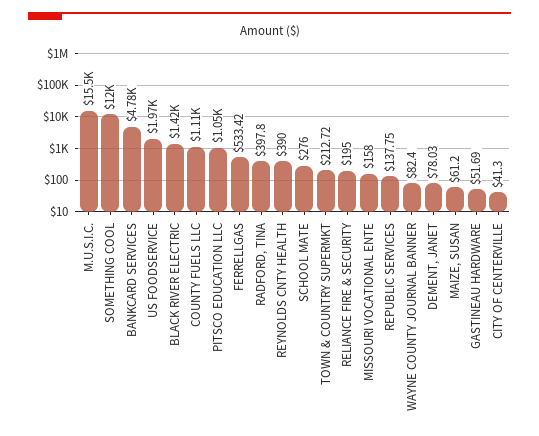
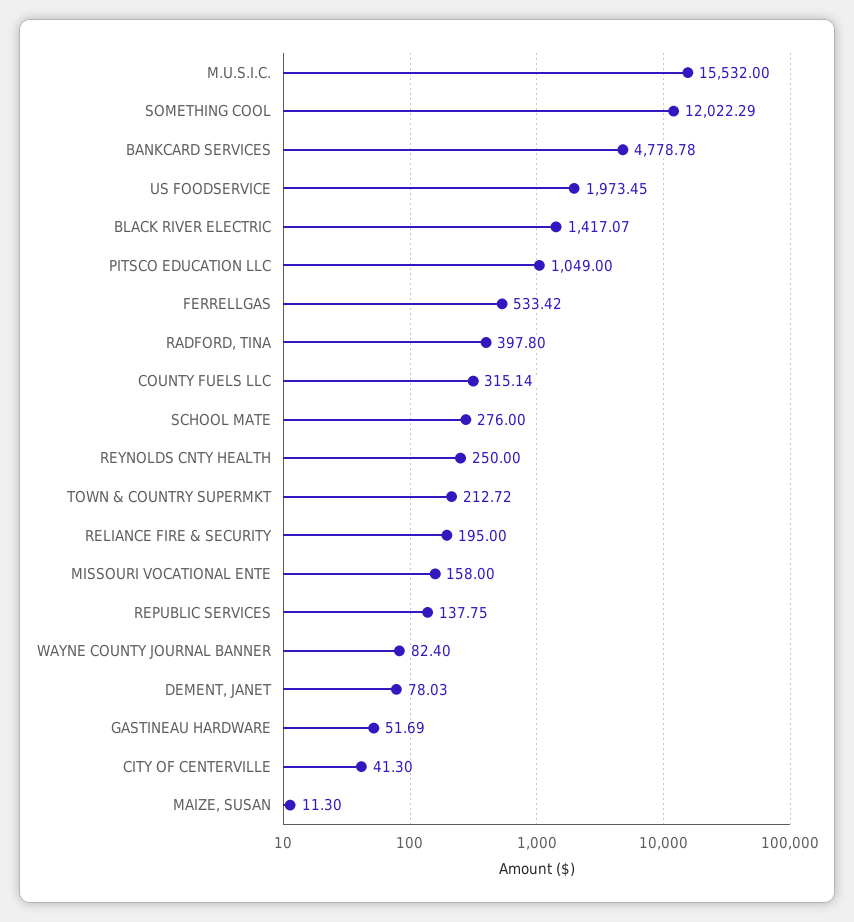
  {
    "M.U.S.I.C.": 15532,
    "SOMETHING COOL": 12022.29,
    "BANKCARD SERVICES": 4778.78,
    "US FOODSERVICE": 1973.45,
    "BLACK RIVER ELECTRIC": 1417.07,
-   "COUNTY FUELS LLC": 1110,
+   "COUNTY FUELS LLC": 315.14,
    "PITSCO EDUCATION LLC": 1049,
    "FERRELLGAS": 533.42,
    "RADFORD, TINA": 397.8,
-   "REYNOLDS CNTY HEALTH": 390,
+   "REYNOLDS CNTY HEALTH": 250,
    "SCHOOL MATE": 276,
    "TOWN & COUNTRY SUPERMKT": 212.72,
    "RELIANCE FIRE & SECURITY": 195,
    "MISSOURI VOCATIONAL ENTE": 158,
    "REPUBLIC SERVICES": 137.75,
    "WAYNE COUNTY JOURNAL BANNER": 82.4,
    "DEMENT, JANET": 78.03,
-   "MAIZE, SUSAN": 61.2,
+   "MAIZE, SUSAN": 11.3,
    "GASTINEAU HARDWARE": 51.69,
    "CITY OF CENTERVILLE": 41.3
  }

